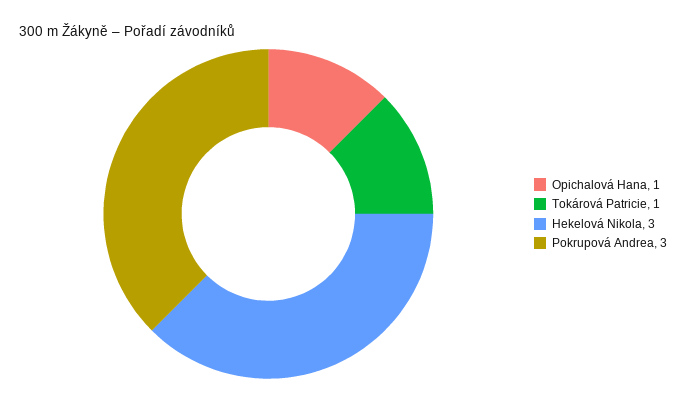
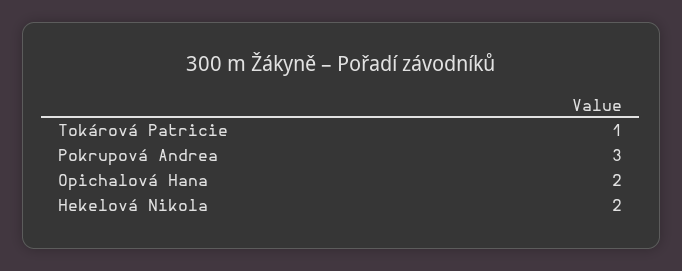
  {
-   "Opichalová Hana": 1,
+   "Opichalová Hana": 2,
    "Tokárová Patricie": 1,
-   "Hekelová Nikola": 3,
+   "Hekelová Nikola": 2,
    "Pokrupová Andrea": 3
  }

